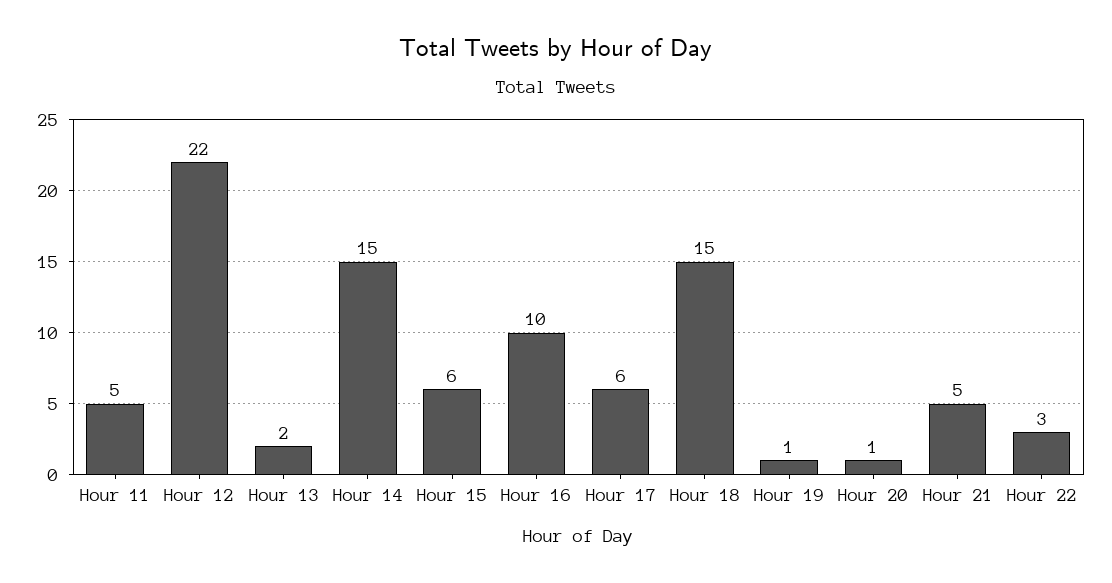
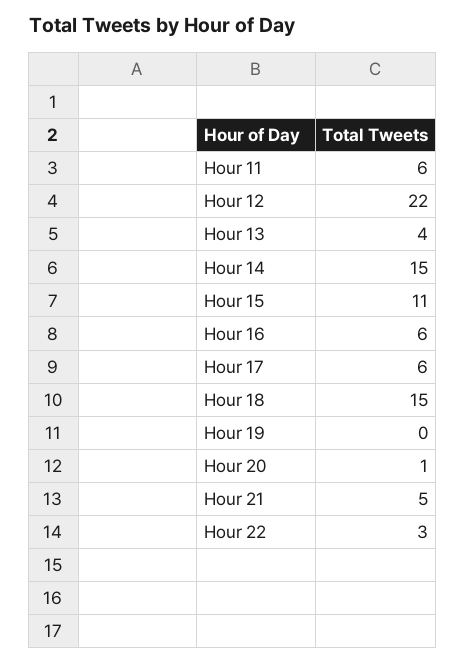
  {
-   "Hour 11": 5,
+   "Hour 11": 6,
    "Hour 12": 22,
-   "Hour 13": 2,
+   "Hour 13": 4,
    "Hour 14": 15,
-   "Hour 15": 6,
+   "Hour 15": 11,
-   "Hour 16": 10,
+   "Hour 16": 6,
    "Hour 17": 6,
    "Hour 18": 15,
-   "Hour 19": 1,
+   "Hour 19": 0,
    "Hour 20": 1,
    "Hour 21": 5,
    "Hour 22": 3
  }

